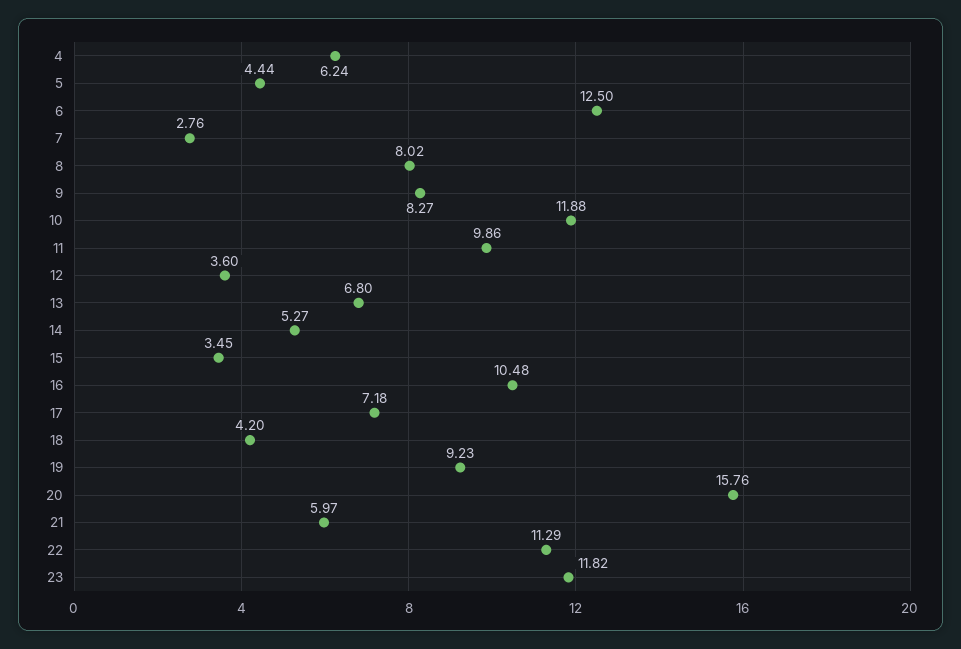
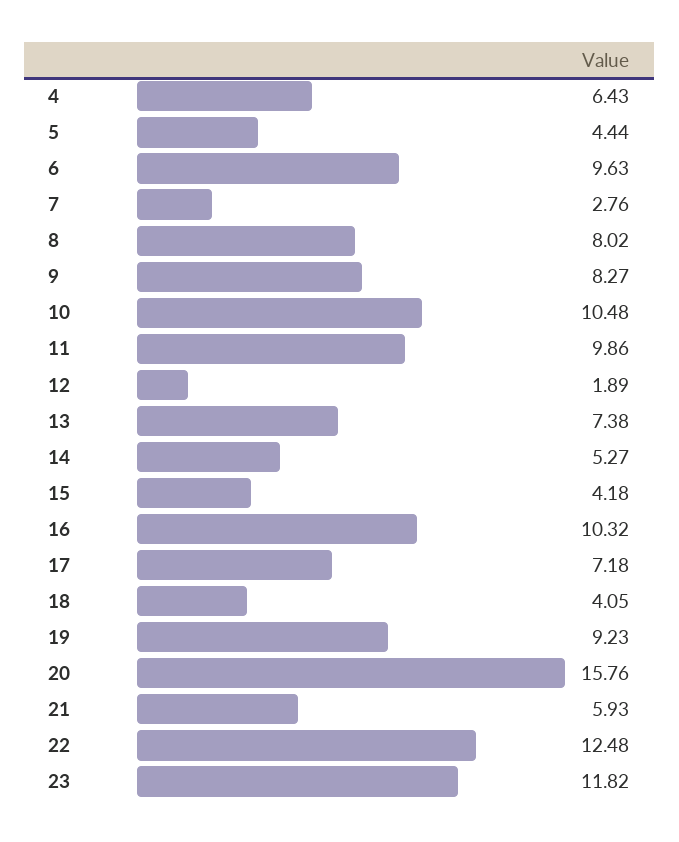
  {
-   "4": 6.24,
+   "4": 6.43,
    "5": 4.44,
-   "6": 12.5,
+   "6": 9.63,
    "7": 2.76,
    "8": 8.02,
    "9": 8.27,
-   "10": 11.88,
+   "10": 10.48,
    "11": 9.86,
-   "12": 3.6,
+   "12": 1.89,
-   "13": 6.8,
+   "13": 7.38,
    "14": 5.27,
-   "15": 3.45,
+   "15": 4.18,
-   "16": 10.48,
+   "16": 10.32,
    "17": 7.18,
-   "18": 4.2,
+   "18": 4.05,
    "19": 9.23,
    "20": 15.76,
-   "21": 5.97,
+   "21": 5.93,
-   "22": 11.29,
+   "22": 12.48,
    "23": 11.82
  }

